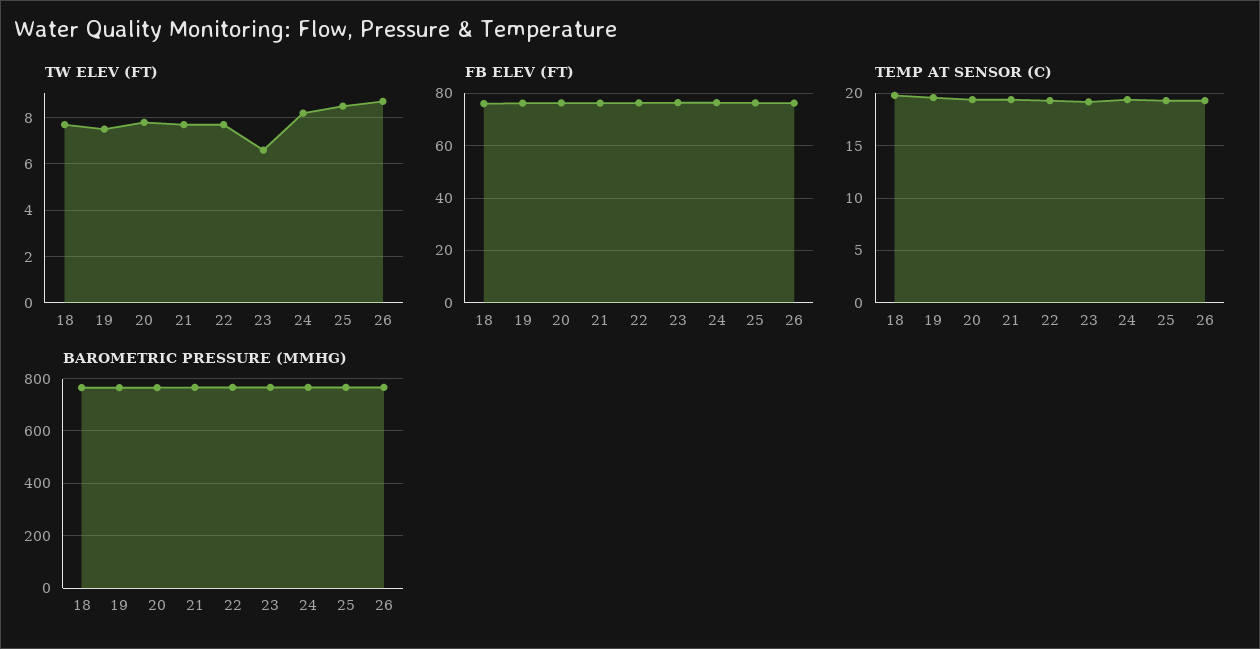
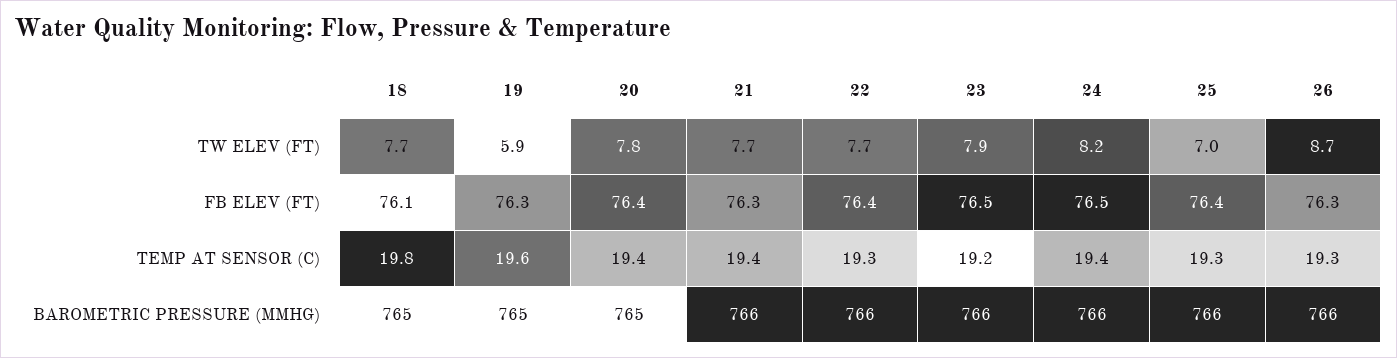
  {
    "TW ELEV (FT)": {
      "18": 7.7,
-     "19": 7.5,
+     "19": 5.9,
      "20": 7.8,
      "21": 7.7,
      "22": 7.7,
-     "23": 6.5,
+     "23": 7.9,
      "24": 8.2,
-     "25": 8.5,
+     "25": 7,
      "26": 8.7
    },
    "FB ELEV (FT)": {
      "18": 76.1,
      "19": 76.3,
      "20": 76.4,
      "21": 76.3,
      "22": 76.4,
      "23": 76.5,
      "24": 76.5,
      "25": 76.4,
      "26": 76.3
    },
    "TEMP AT SENSOR (C)": {
      "18": 19.8,
      "19": 19.6,
      "20": 19.4,
      "21": 19.4,
      "22": 19.3,
      "23": 19.2,
      "24": 19.4,
      "25": 19.3,
      "26": 19.3
    },
    "BAROMETRIC PRESSURE (MMHG)": {
      "18": 765,
      "19": 765,
      "20": 765,
      "21": 766,
      "22": 766,
      "23": 766,
      "24": 766,
      "25": 766,
      "26": 766
    }
  }

